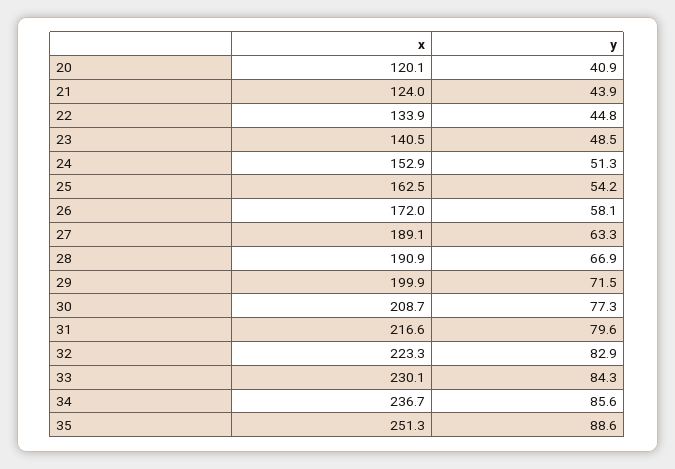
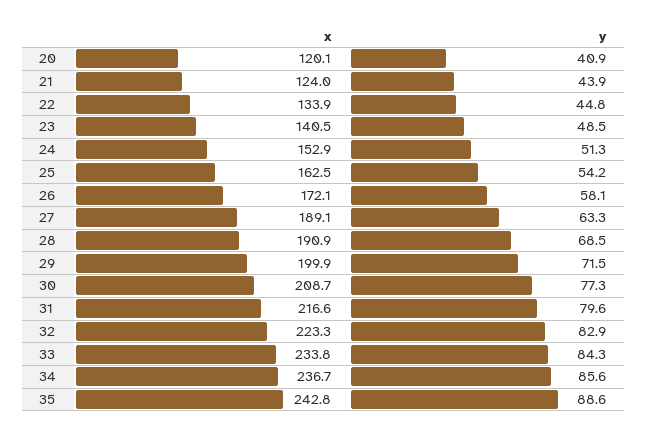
  {
    "x": {
      "20": 120.1,
      "21": 124,
      "22": 133.9,
      "23": 140.5,
      "24": 152.9,
      "25": 162.5,
-     "26": 172,
+     "26": 172.1,
      "27": 189.1,
      "28": 190.9,
      "29": 199.9,
      "30": 208.7,
      "31": 216.6,
      "32": 223.3,
-     "33": 230.1,
+     "33": 233.8,
      "34": 236.7,
-     "35": 251.3
+     "35": 242.8
    },
    "y": {
      "20": 40.9,
      "21": 43.9,
      "22": 44.8,
      "23": 48.5,
      "24": 51.3,
      "25": 54.2,
      "26": 58.1,
      "27": 63.3,
-     "28": 66.9,
+     "28": 68.5,
      "29": 71.5,
      "30": 77.3,
      "31": 79.6,
      "32": 82.9,
      "33": 84.3,
      "34": 85.6,
      "35": 88.6
    }
  }

